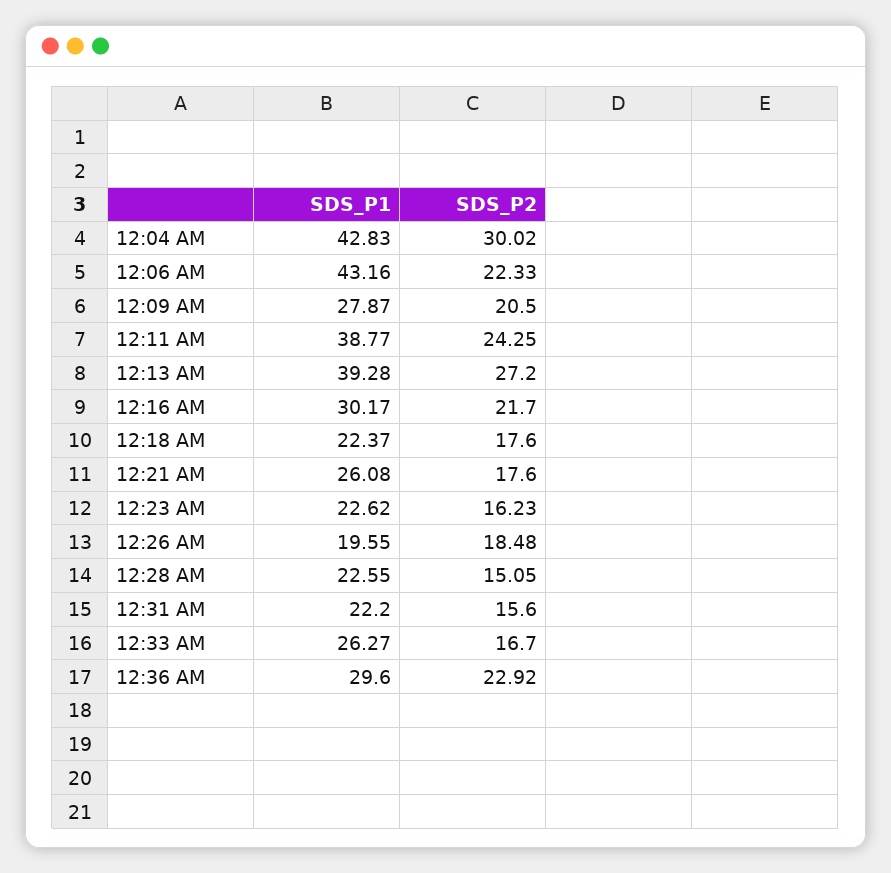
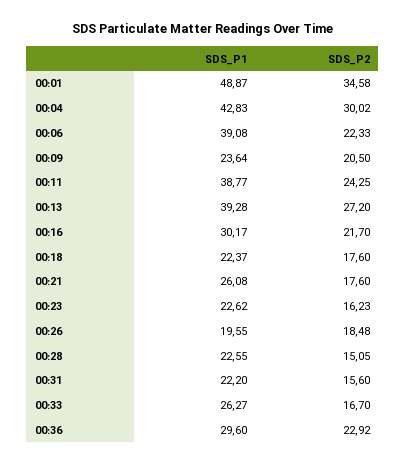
  {
    "SDS_P1": {
      "12:04 AM": 42.83,
-     "12:06 AM": 43.16,
+     "12:06 AM": 39.08,
-     "12:09 AM": 27.87,
+     "12:09 AM": 23.64,
      "12:11 AM": 38.77,
      "12:13 AM": 39.28,
      "12:16 AM": 30.17,
      "12:18 AM": 22.37,
      "12:21 AM": 26.08,
      "12:23 AM": 22.62,
      "12:26 AM": 19.55,
      "12:28 AM": 22.55,
      "12:31 AM": 22.2,
      "12:33 AM": 26.27,
-     "12:36 AM": 29.6
+     "12:36 AM": 29.6,
+     "00:01": 48.87
    },
    "SDS_P2": {
      "12:04 AM": 30.02,
      "12:06 AM": 22.33,
      "12:09 AM": 20.5,
      "12:11 AM": 24.25,
      "12:13 AM": 27.2,
      "12:16 AM": 21.7,
      "12:18 AM": 17.6,
      "12:21 AM": 17.6,
      "12:23 AM": 16.23,
      "12:26 AM": 18.48,
      "12:28 AM": 15.05,
      "12:31 AM": 15.6,
      "12:33 AM": 16.7,
-     "12:36 AM": 22.92
+     "12:36 AM": 22.92,
+     "00:01": 34.58
    }
  }

